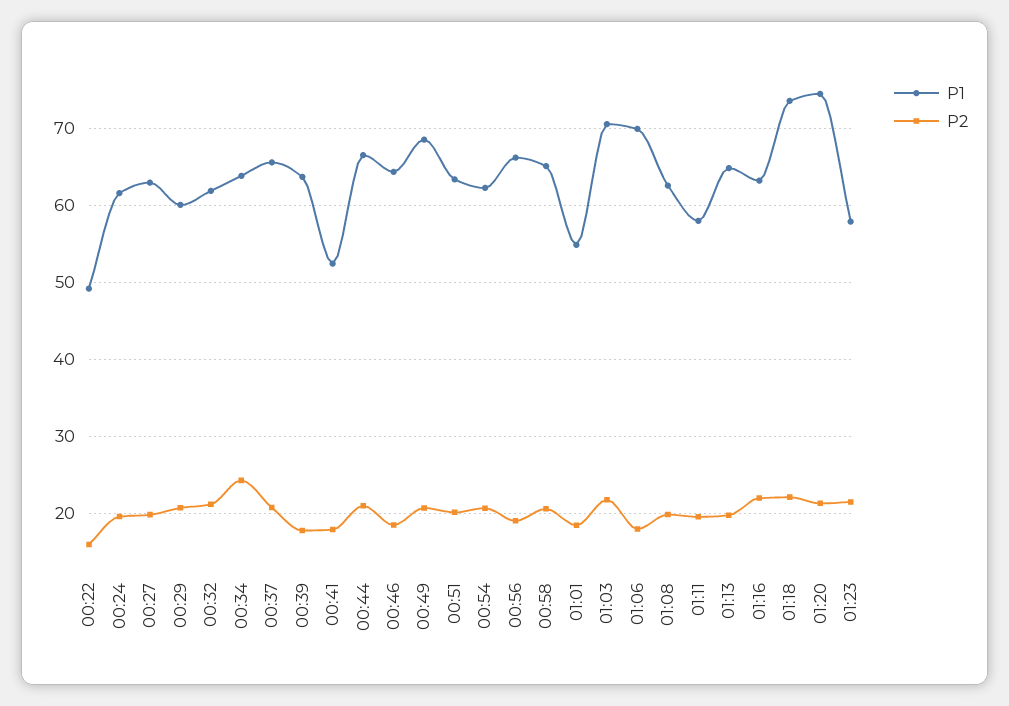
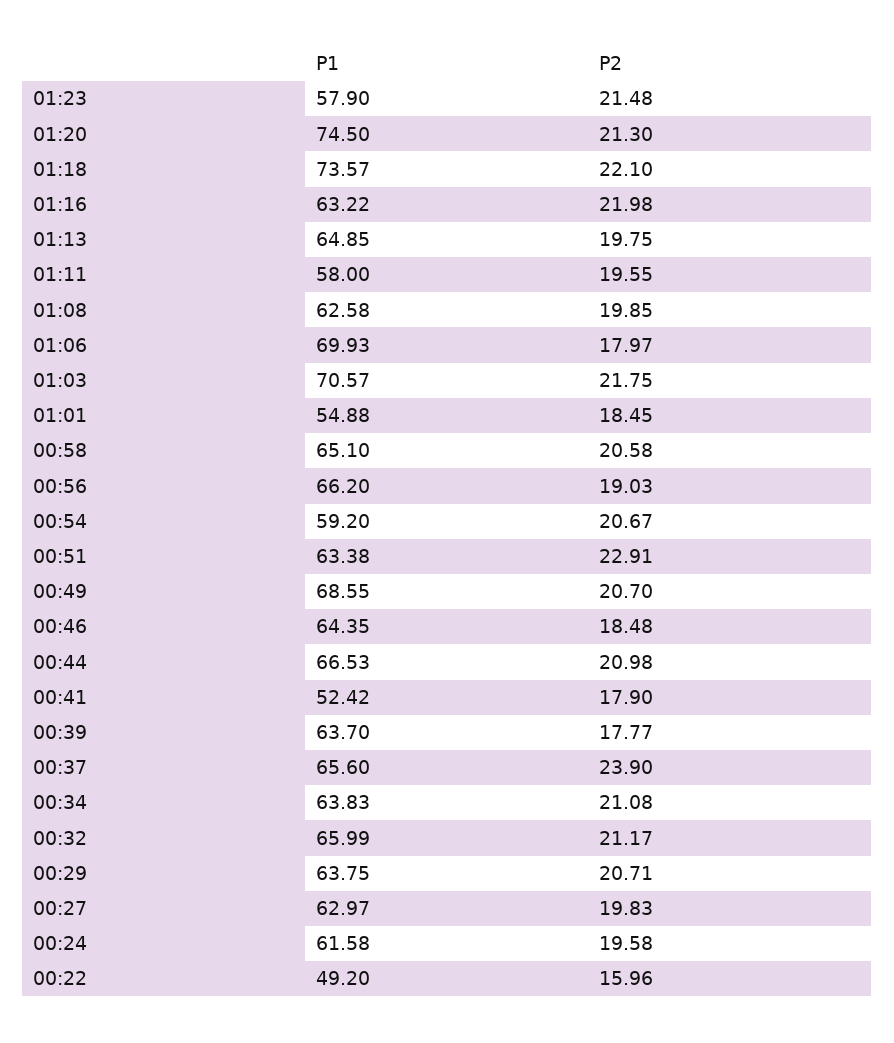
  {
    "P1": {
      "00:22": 49.2,
      "00:24": 61.58,
      "00:27": 62.97,
-     "00:29": 60,
+     "00:29": 63.75,
-     "00:32": 62,
+     "00:32": 65.99,
      "00:34": 63.83,
      "00:37": 65.6,
      "00:39": 63.7,
      "00:41": 52.42,
      "00:44": 66.53,
      "00:46": 64.35,
      "00:49": 68.55,
      "00:51": 63.38,
-     "00:54": 62,
+     "00:54": 59.2,
      "00:56": 66.2,
      "00:58": 65.1,
      "01:01": 54.88,
      "01:03": 70.57,
      "01:06": 69.93,
      "01:08": 62.58,
      "01:11": 58,
      "01:13": 64.85,
      "01:16": 63.22,
      "01:18": 73.57,
      "01:20": 74.5,
      "01:23": 57.9
    },
    "P2": {
      "00:22": 15.96,
      "00:24": 19.58,
      "00:27": 19.83,
      "00:29": 20.71,
      "00:32": 21.17,
-     "00:34": 24,
+     "00:34": 21.08,
-     "00:37": 21,
+     "00:37": 23.9,
      "00:39": 17.77,
      "00:41": 17.9,
      "00:44": 20.98,
      "00:46": 18.48,
      "00:49": 20.7,
-     "00:51": 20,
+     "00:51": 22.91,
      "00:54": 20.67,
      "00:56": 19.03,
      "00:58": 20.58,
      "01:01": 18.45,
      "01:03": 21.75,
      "01:06": 17.97,
      "01:08": 19.85,
      "01:11": 19.55,
      "01:13": 19.75,
      "01:16": 21.98,
      "01:18": 22.1,
      "01:20": 21.3,
      "01:23": 21.48
    }
  }

